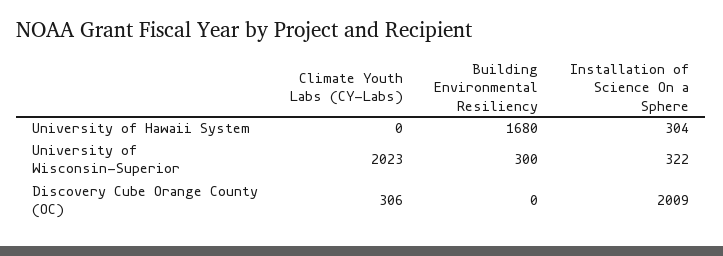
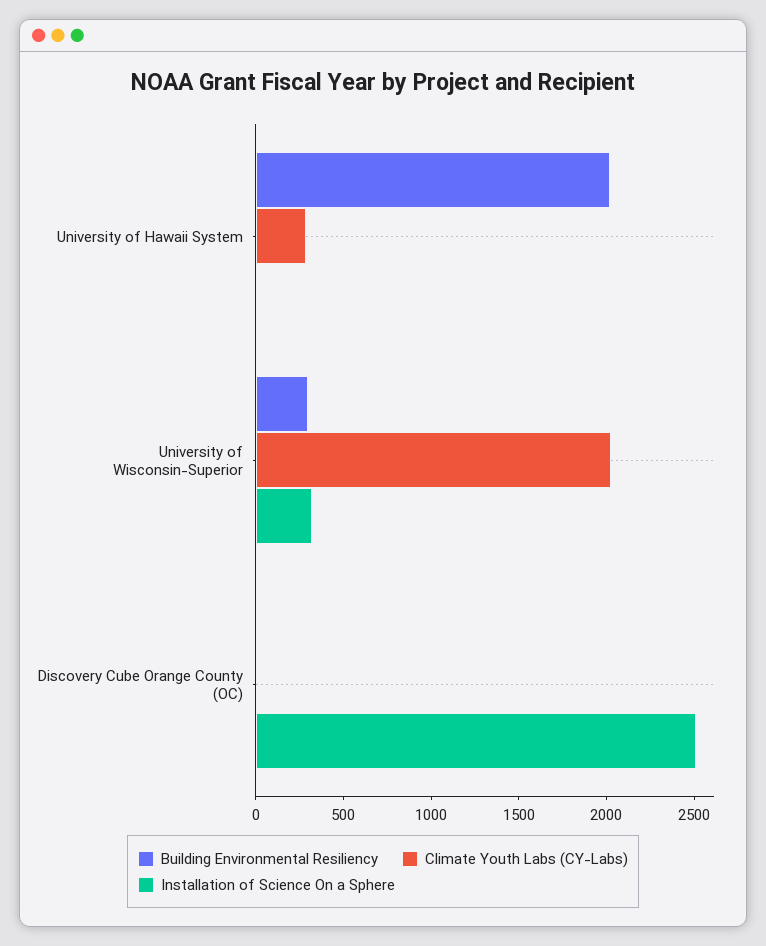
  {
    "Climate Youth Labs (CY-Labs)": {
-     "University of Hawaii System": 0,
+     "University of Hawaii System": 300,
      "University of Wisconsin-Superior": 2023,
-     "Discovery Cube Orange County (OC)": 306
+     "Discovery Cube Orange County (OC)": 0
    },
    "Building Environmental Resiliency": {
-     "University of Hawaii System": 1680,
+     "University of Hawaii System": 2000,
      "University of Wisconsin-Superior": 300,
      "Discovery Cube Orange County (OC)": 0
    },
    "Installation of Science On a Sphere": {
-     "University of Hawaii System": 304,
+     "University of Hawaii System": 0,
      "University of Wisconsin-Superior": 322,
-     "Discovery Cube Orange County (OC)": 2009
+     "Discovery Cube Orange County (OC)": 2500
    }
  }

